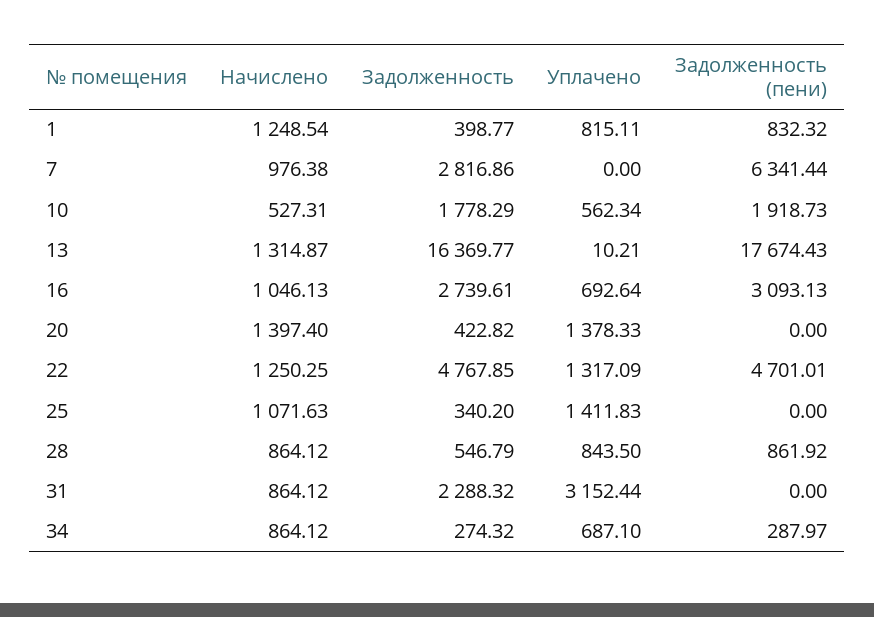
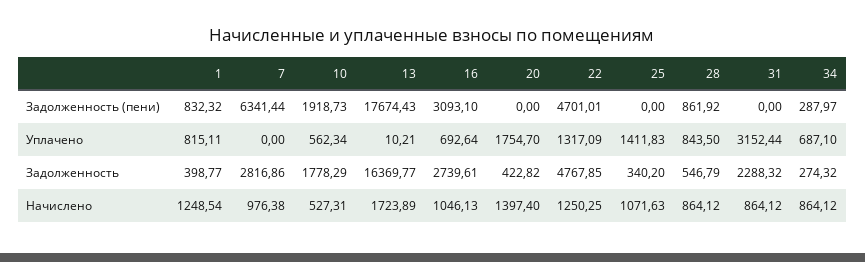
  {
    "Начислено": {
      "1": 1248.54,
      "7": 976.38,
      "10": 527.31,
-     "13": 1314.87,
+     "13": 1723.89,
      "16": 1046.13,
      "20": 1397.4,
      "22": 1250.25,
      "25": 1071.63,
      "28": 864.12,
      "31": 864.12,
      "34": 864.12
    },
    "Задолженность": {
      "1": 398.77,
      "7": 2816.86,
      "10": 1778.29,
      "13": 16369.77,
      "16": 2739.61,
      "20": 422.82,
      "22": 4767.85,
      "25": 340.2,
      "28": 546.79,
      "31": 2288.32,
      "34": 274.32
    },
    "Уплачено": {
      "1": 815.11,
      "7": 0,
      "10": 562.34,
      "13": 10.21,
      "16": 692.64,
-     "20": 1378.33,
+     "20": 1754.7,
      "22": 1317.09,
      "25": 1411.83,
      "28": 843.5,
      "31": 3152.44,
      "34": 687.1
    },
    "Задолженность (пени)": {
      "1": 832.32,
      "7": 6341.44,
      "10": 1918.73,
      "13": 17674.43,
-     "16": 3093.13,
+     "16": 3093.1,
      "20": 0,
      "22": 4701.01,
      "25": 0,
      "28": 861.92,
      "31": 0,
      "34": 287.97
    }
  }

